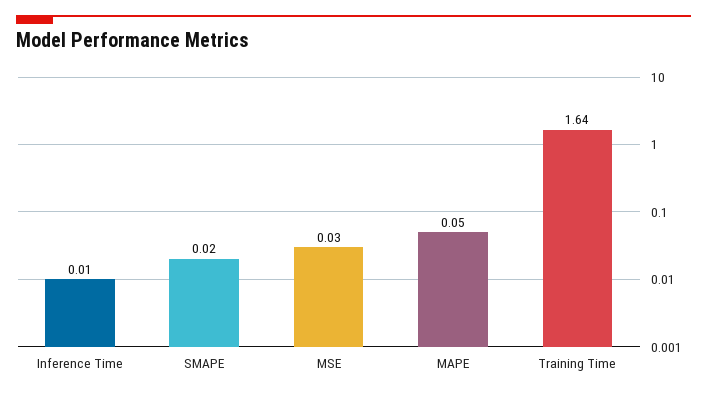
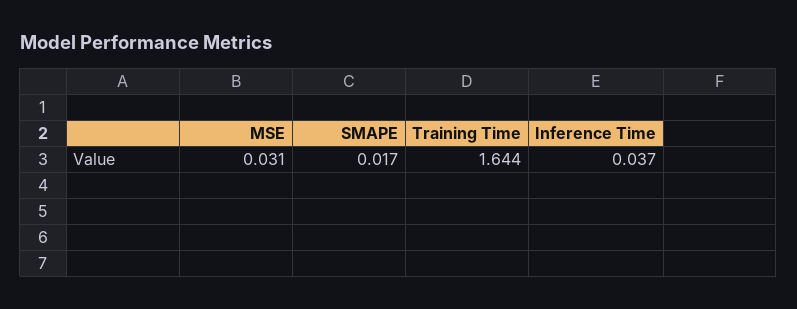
  {
-   "Inference Time": 0.01,
+   "Inference Time": 0.037,
    "SMAPE": 0.017,
    "MSE": 0.031,
-   "MAPE": 0.05,
    "Training Time": 1.644
  }

